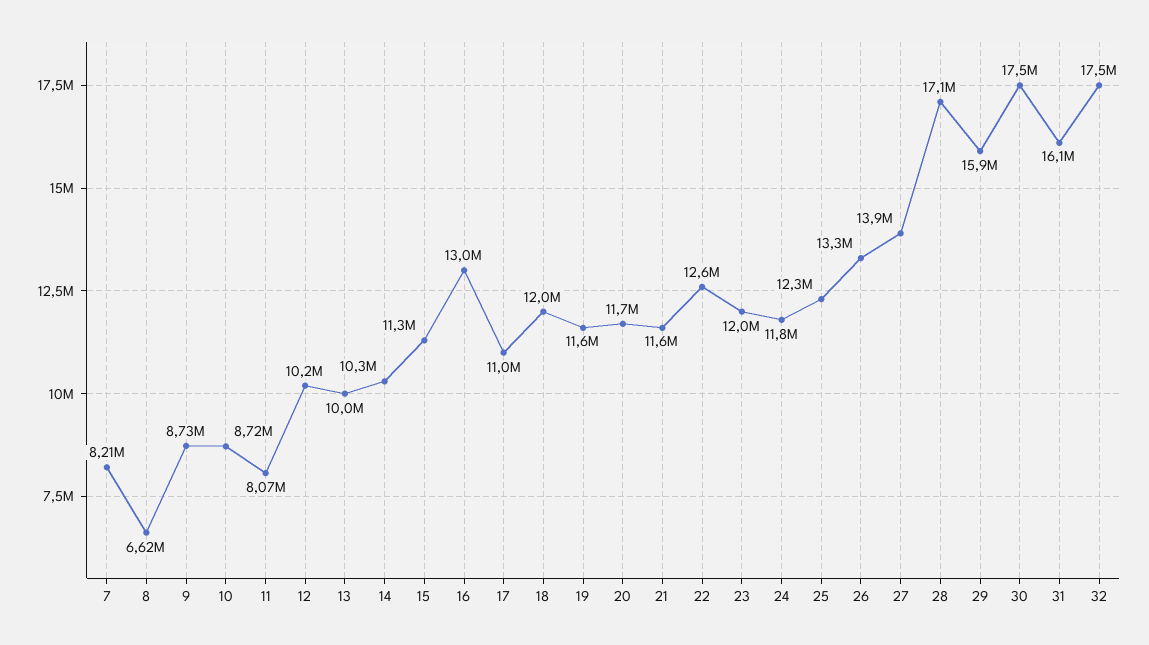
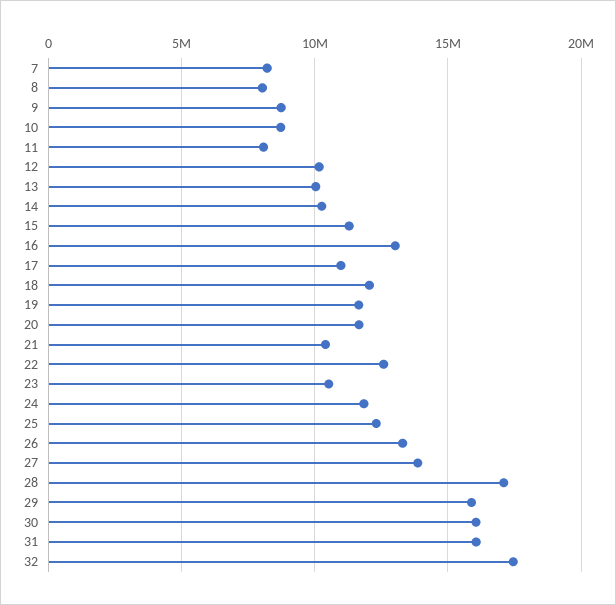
  {
    "7": 8210000,
-   "8": 6620000,
+   "8": 8000000,
    "9": 8730000,
    "10": 8720000,
    "11": 8070000,
    "12": 10200000,
    "13": 10000000,
    "14": 10300000,
    "15": 11300000,
    "16": 13000000,
    "17": 11000000,
    "18": 12000000,
    "19": 11600000,
    "20": 11700000,
-   "21": 11600000,
+   "21": 10500000,
    "22": 12600000,
-   "23": 12000000,
+   "23": 10500000,
    "24": 11800000,
    "25": 12300000,
    "26": 13300000,
    "27": 13900000,
    "28": 17100000,
    "29": 15900000,
-   "30": 17500000,
+   "30": 16000000,
    "31": 16100000,
    "32": 17500000
  }

